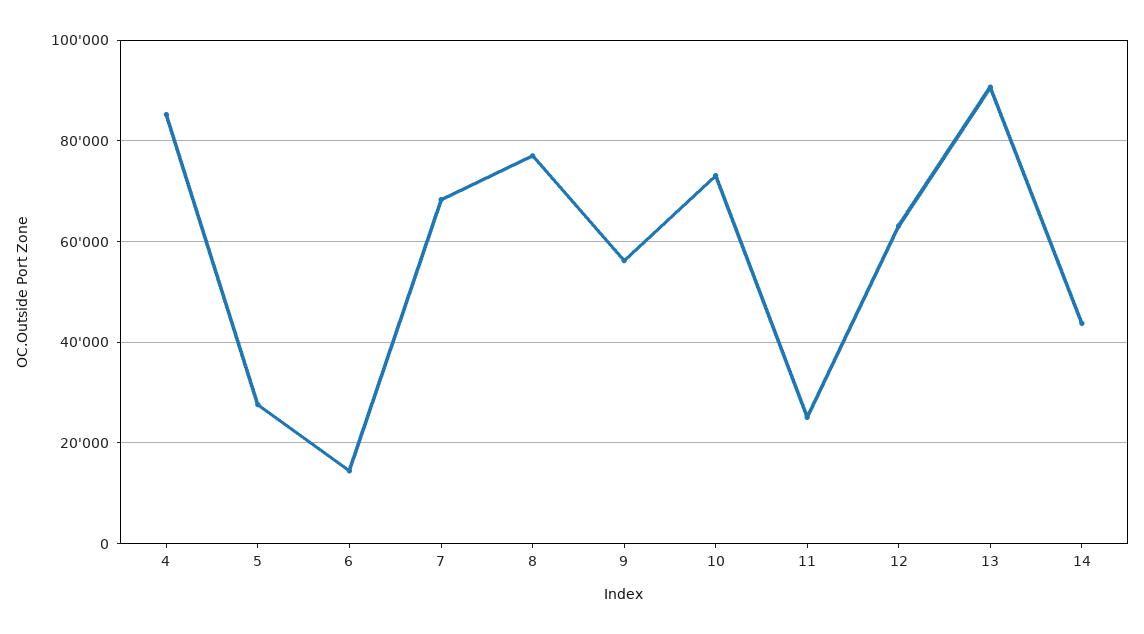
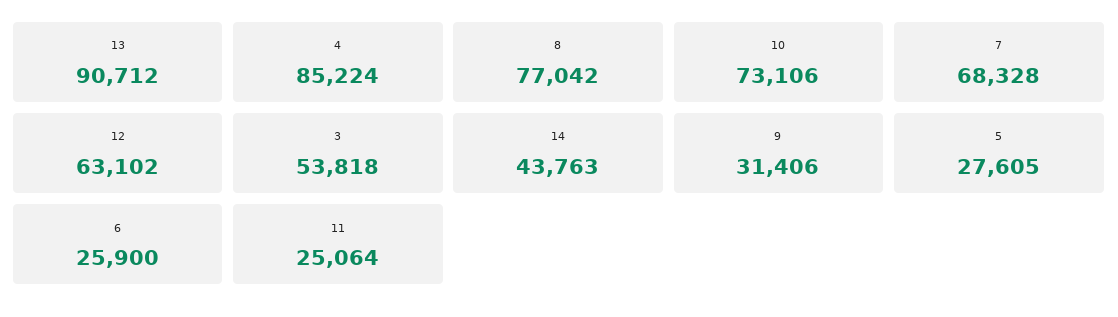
  {
    "4": 85224,
    "5": 27605,
-   "6": 14000,
+   "6": 25900,
    "7": 68328,
    "8": 77042,
-   "9": 56000,
+   "9": 31406,
    "10": 73106,
    "11": 25064,
    "12": 63102,
    "13": 90712,
-   "14": 43763
+   "14": 43763,
+   "3": 53818
  }

